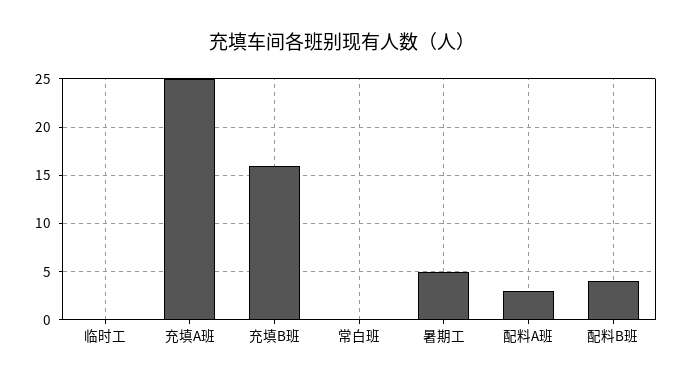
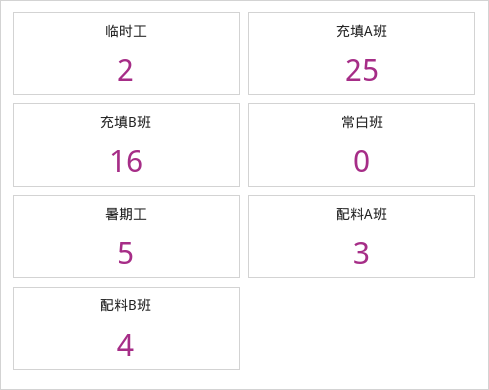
  {
-   "临时工": 0,
+   "临时工": 2,
    "充填A班": 25,
    "充填B班": 16,
    "常白班": 0,
    "暑期工": 5,
    "配料A班": 3,
    "配料B班": 4
  }

